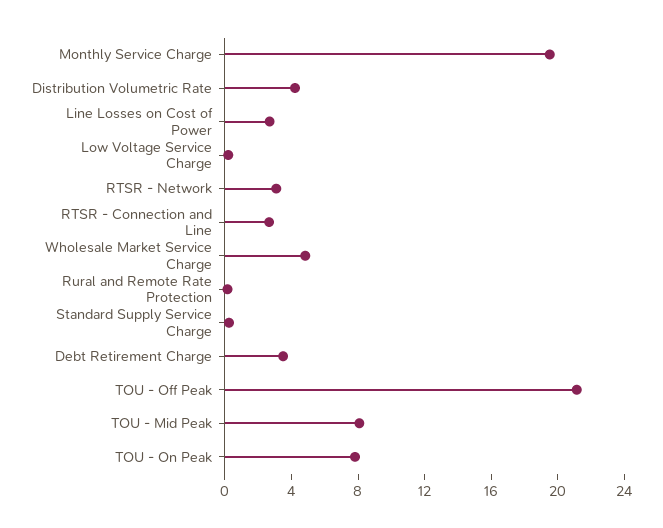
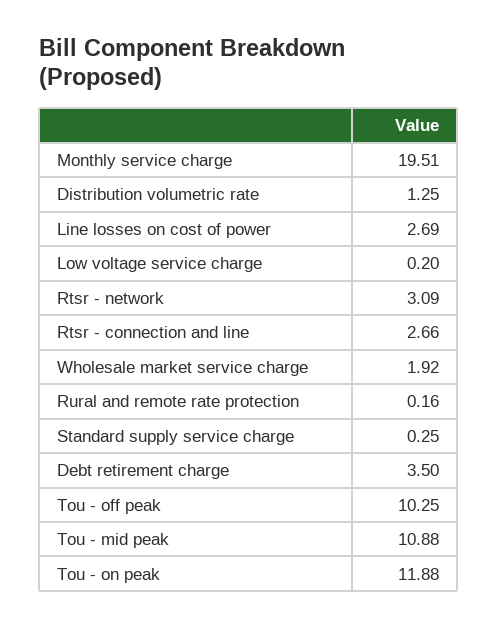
  {
    "Monthly Service Charge": 19.51,
-   "Distribution Volumetric Rate": 4,
+   "Distribution Volumetric Rate": 1.25,
    "Line Losses on Cost of Power": 2.69,
    "Low Voltage Service Charge": 0.2,
    "RTSR - Network": 3.09,
    "RTSR - Connection and Line": 2.66,
-   "Wholesale Market Service Charge": 5,
+   "Wholesale Market Service Charge": 1.92,
    "Rural and Remote Rate Protection": 0.16,
    "Standard Supply Service Charge": 0.25,
    "Debt Retirement Charge": 3.5,
-   "TOU - Off Peak": 21,
+   "TOU - Off Peak": 10.25,
-   "TOU - Mid Peak": 8,
+   "TOU - Mid Peak": 10.88,
-   "TOU - On Peak": 8
+   "TOU - On Peak": 11.88
  }

